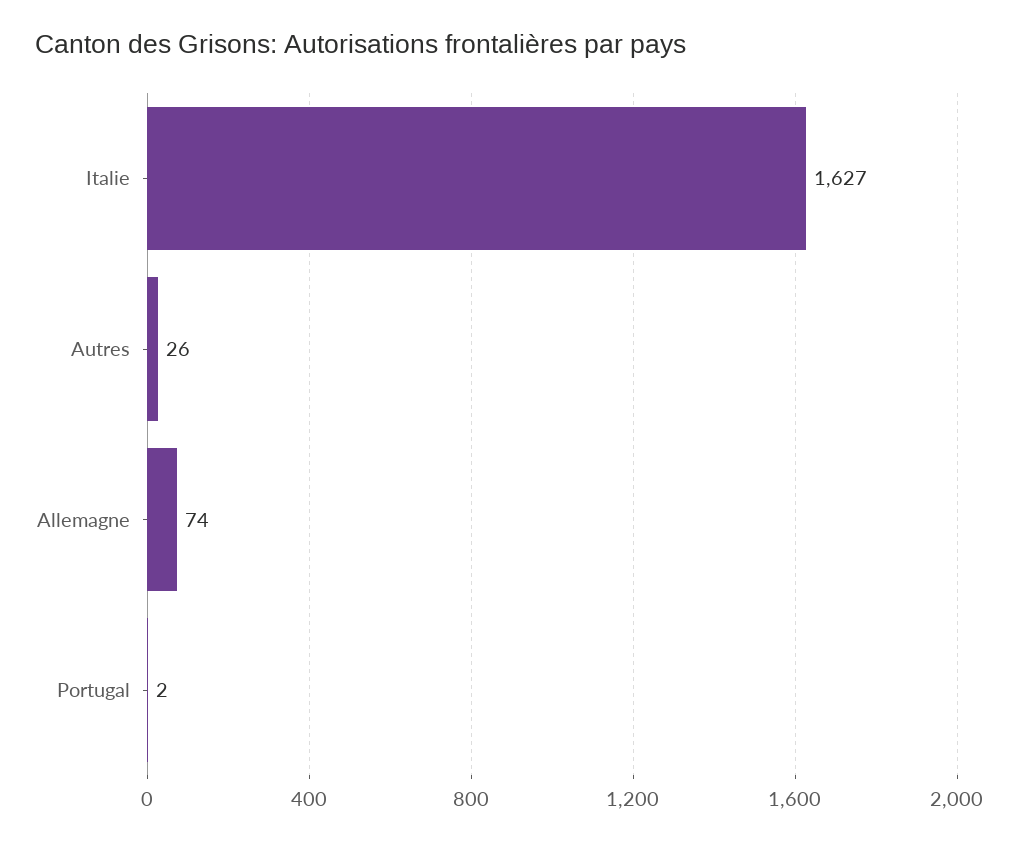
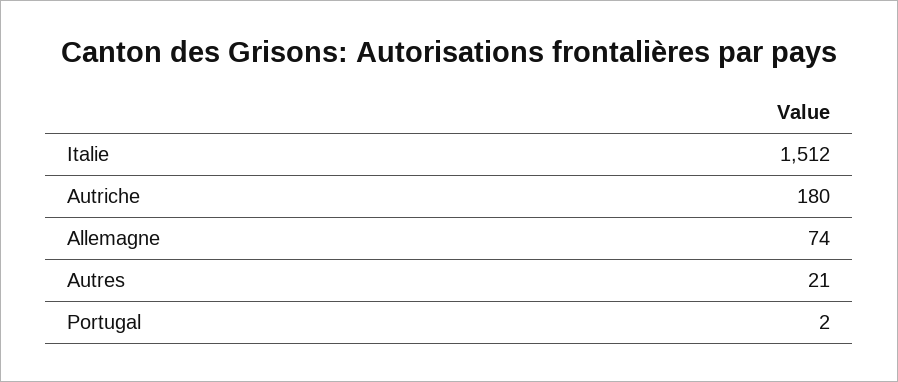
  {
-   "Italie": 1627,
+   "Italie": 1512,
-   "Autres": 26,
+   "Autres": 21,
    "Allemagne": 74,
-   "Portugal": 2
+   "Portugal": 2,
+   "Autriche": 180
  }

